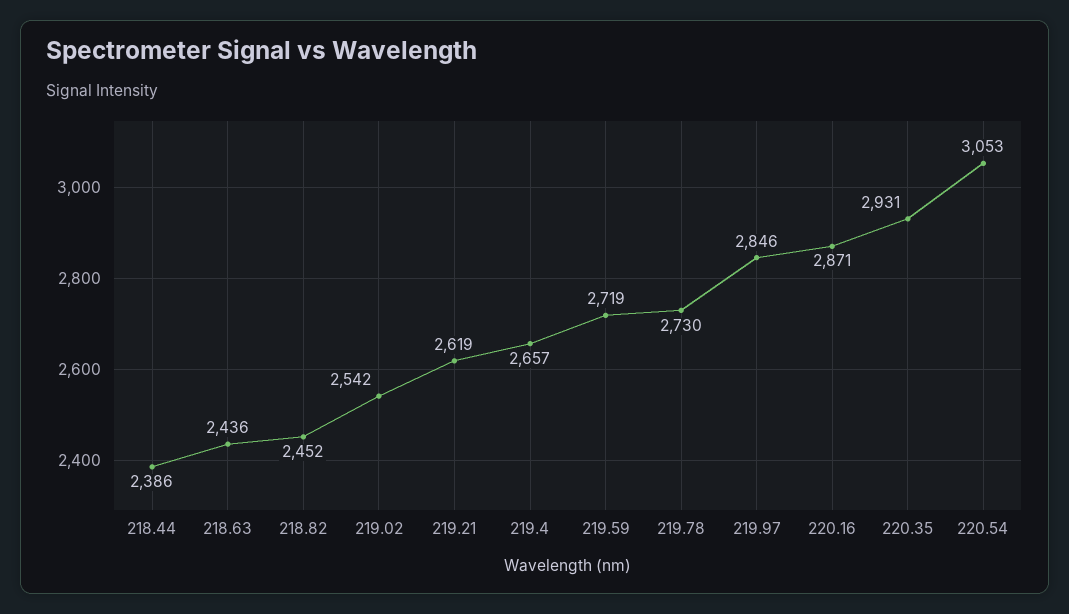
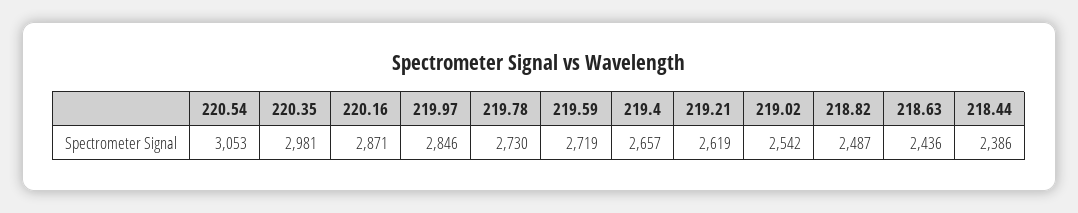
  {
    "218.44": 2386,
    "218.63": 2436,
-   "218.82": 2452,
+   "218.82": 2487,
    "219.02": 2542,
    "219.21": 2619,
    "219.4": 2657,
    "219.59": 2719,
    "219.78": 2730,
    "219.97": 2846,
    "220.16": 2871,
-   "220.35": 2931,
+   "220.35": 2981,
    "220.54": 3053
  }

